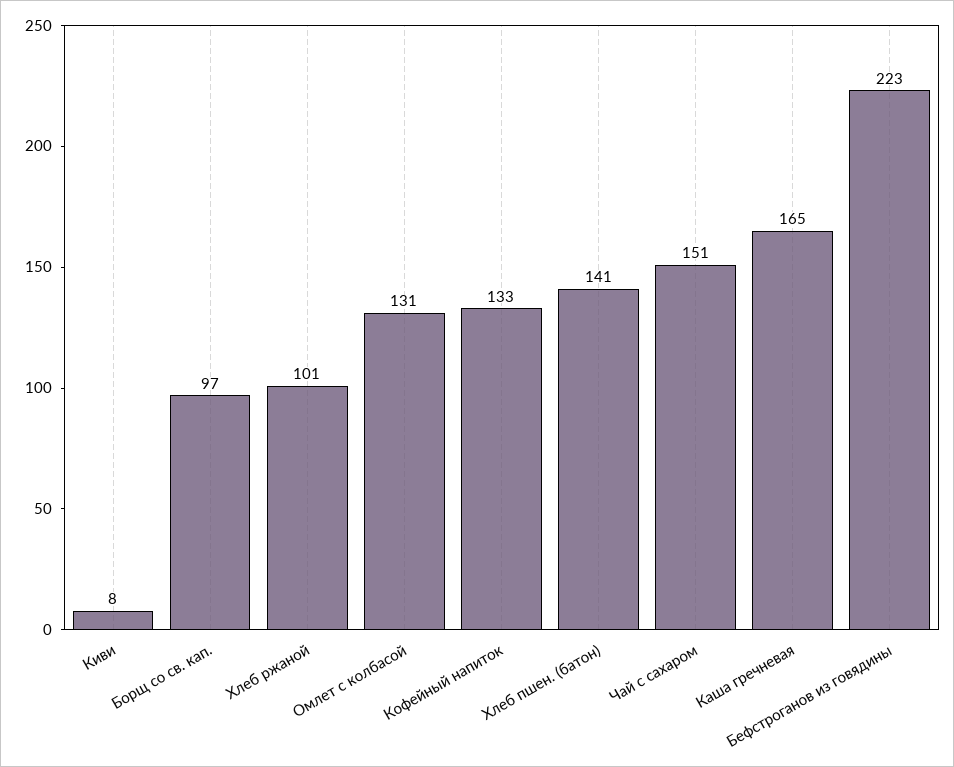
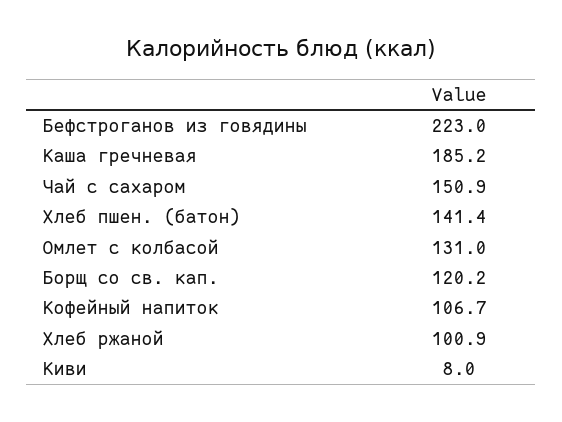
  {
    "Киви": 8,
-   "Борщ со св. кап.": 97,
+   "Борщ со св. кап.": 120.2,
    "Хлеб ржаной": 100.9,
    "Омлет с колбасой": 131,
-   "Кофейный напиток": 133,
+   "Кофейный напиток": 106.7,
    "Хлеб пшен. (батон)": 141.4,
    "Чай с сахаром": 150.9,
-   "Каша гречневая": 165,
+   "Каша гречневая": 185.2,
    "Бефстроганов из говядины": 223
  }

